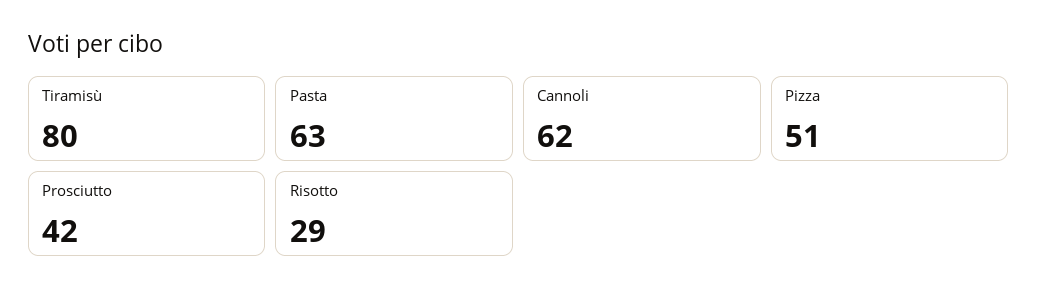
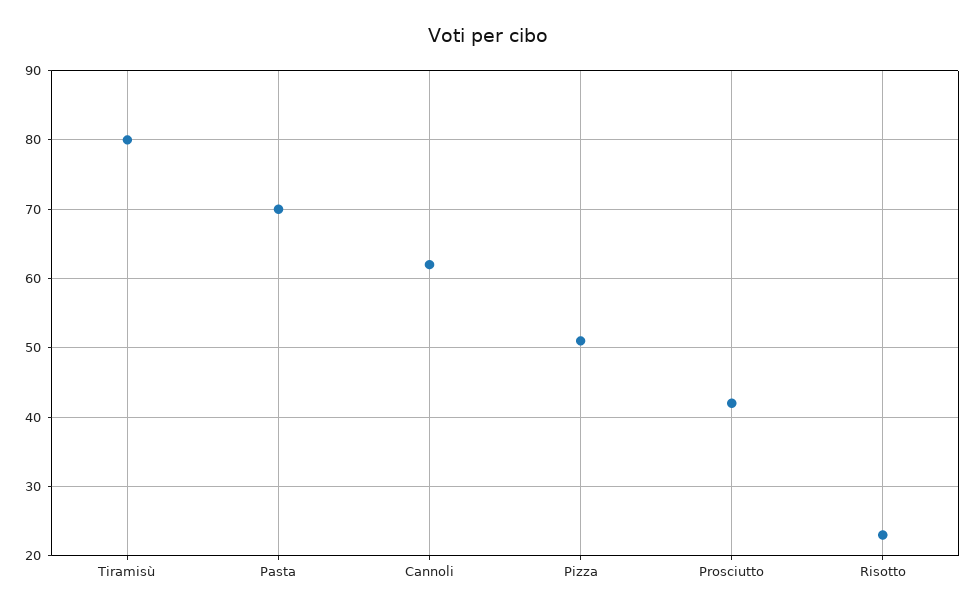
  {
    "Tiramisù": 80,
-   "Pasta": 63,
+   "Pasta": 70,
    "Cannoli": 62,
    "Pizza": 51,
    "Prosciutto": 42,
-   "Risotto": 29
+   "Risotto": 23
  }

